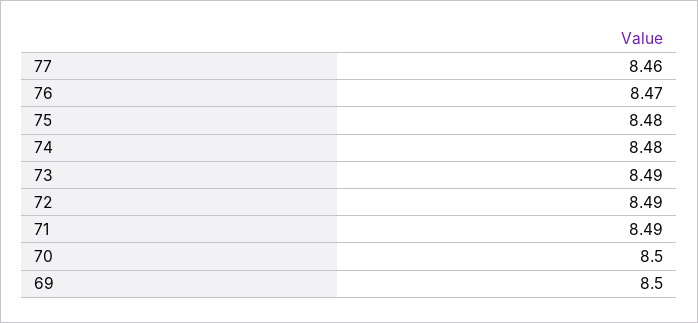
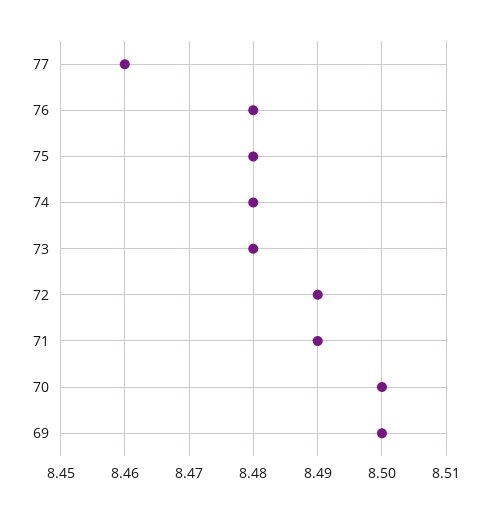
  {
    "77": 8.46,
-   "76": 8.47,
+   "76": 8.48,
    "75": 8.48,
    "74": 8.48,
-   "73": 8.49,
+   "73": 8.48,
    "72": 8.49,
    "71": 8.49,
    "70": 8.5,
    "69": 8.5
  }

